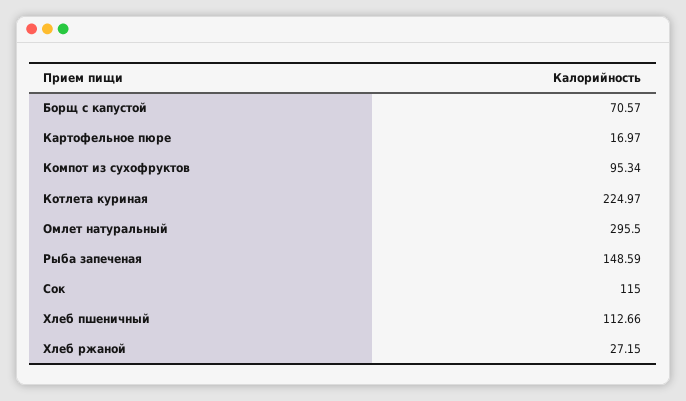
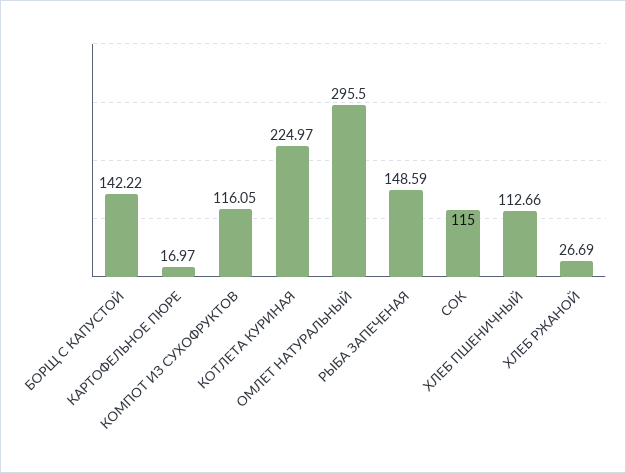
  {
-   "Борщ с капустой": 70.57,
+   "Борщ с капустой": 142.22,
    "Картофельное пюре": 16.97,
-   "Компот из сухофруктов": 95.34,
+   "Компот из сухофруктов": 116.05,
    "Котлета куриная": 224.97,
    "Омлет натуральный": 295.5,
    "Рыба запеченая": 148.59,
    "Сок": 115,
    "Хлеб пшеничный": 112.66,
-   "Хлеб ржаной": 27.15
+   "Хлеб ржаной": 26.69
  }

